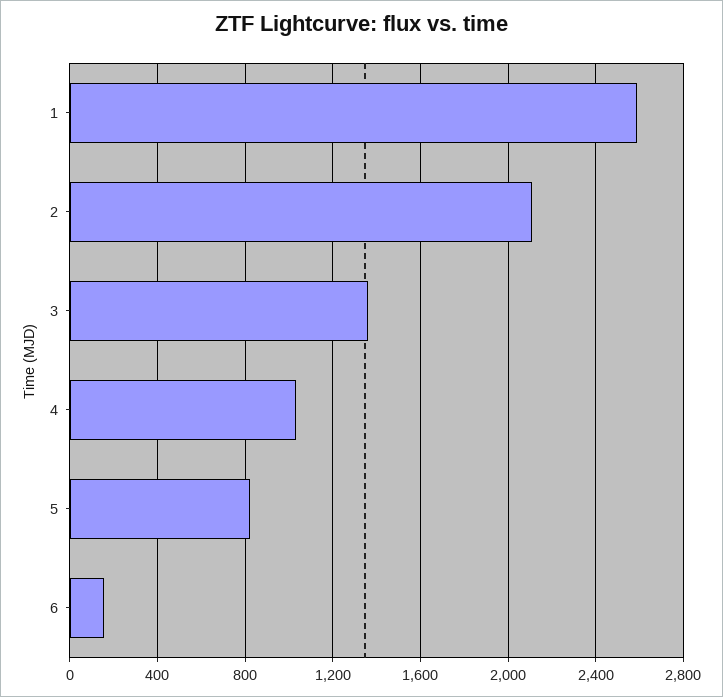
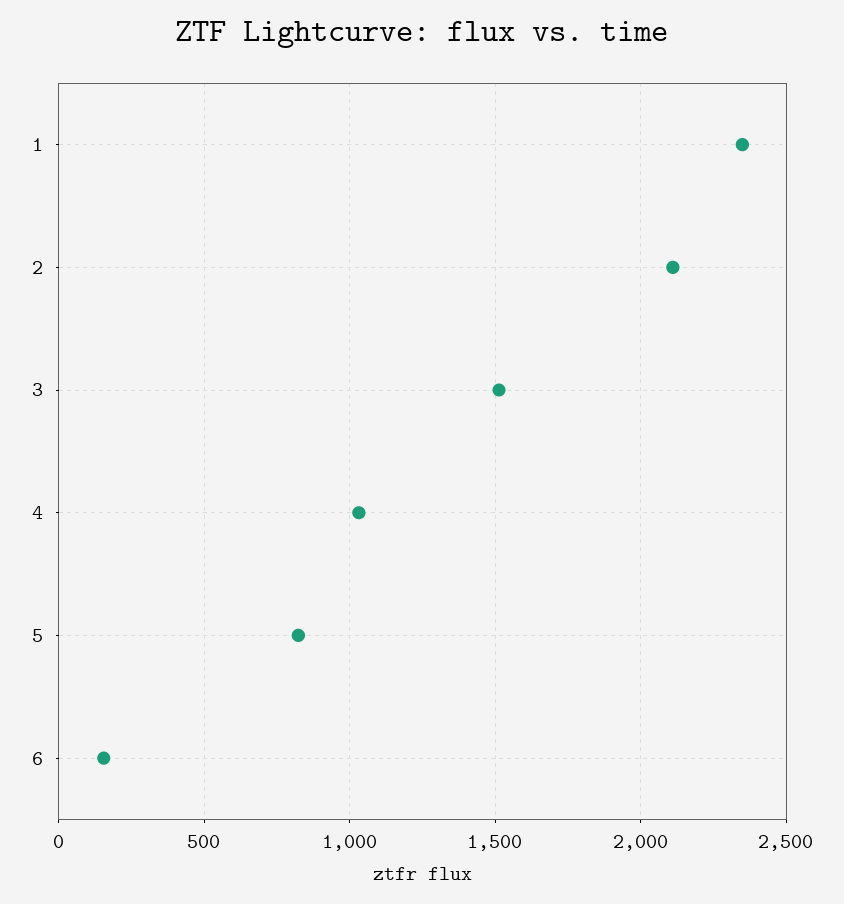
  {
-   "1": 2600,
+   "1": 2350,
    "2": 2100,
-   "3": 1350,
+   "3": 1500,
    "4": 1050,
    "5": 800,
    "6": 150
  }

